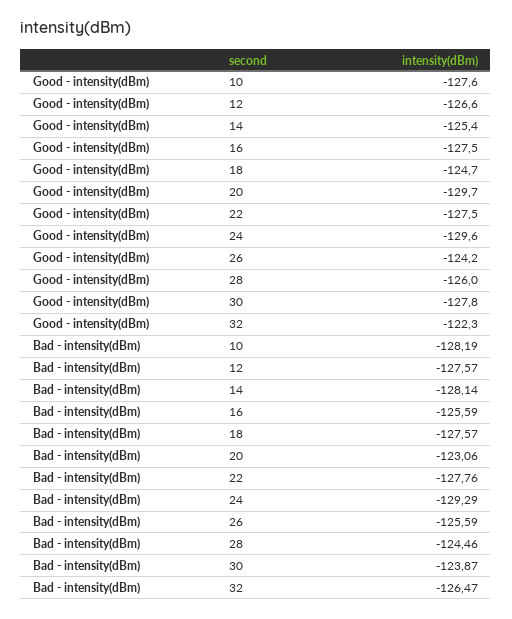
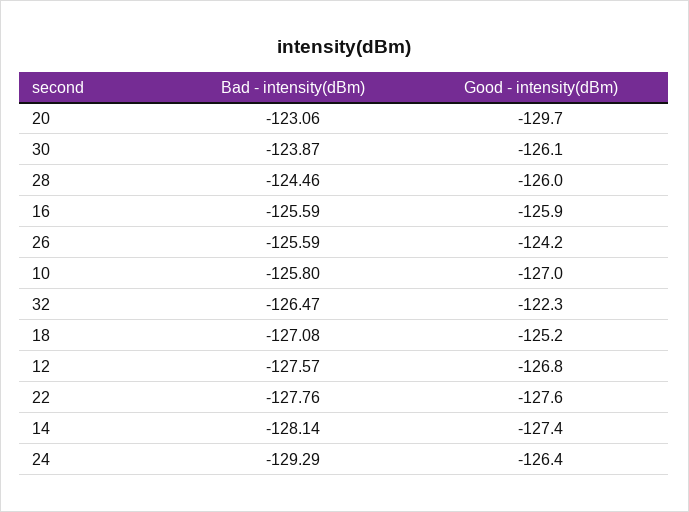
  {
    "Good - intensity(dBm)": {
-     "10": -127.6,
+     "10": -127,
-     "12": -126.6,
+     "12": -126.8,
-     "14": -125.4,
+     "14": -127.4,
-     "16": -127.5,
+     "16": -125.9,
-     "18": -124.7,
+     "18": -125.2,
      "20": -129.7,
-     "22": -127.5,
+     "22": -127.6,
-     "24": -129.6,
+     "24": -126.4,
      "26": -124.2,
      "28": -126,
-     "30": -127.8,
+     "30": -126.1,
      "32": -122.3
    },
    "Bad - intensity(dBm)": {
-     "10": -128.19,
+     "10": -125.8,
      "12": -127.57,
      "14": -128.14,
      "16": -125.59,
-     "18": -127.57,
+     "18": -127.08,
      "20": -123.06,
      "22": -127.76,
      "24": -129.29,
      "26": -125.59,
      "28": -124.46,
      "30": -123.87,
      "32": -126.47
    }
  }

